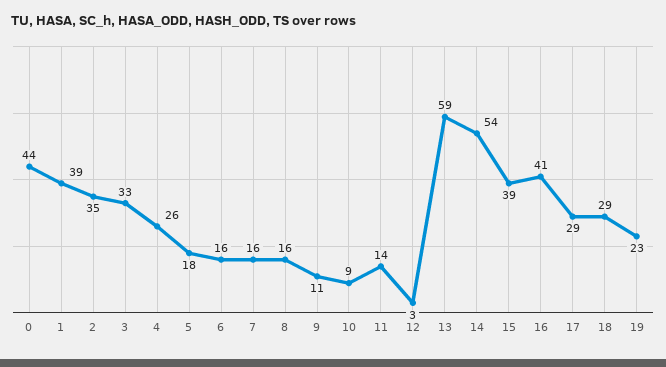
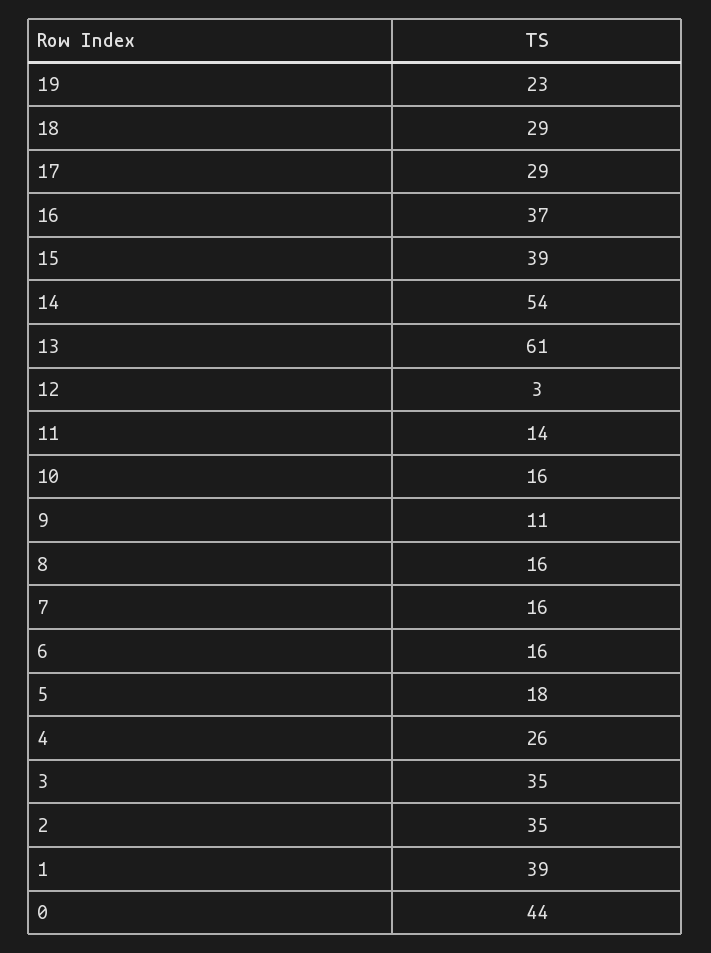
  {
    "0": 44,
    "1": 39,
    "2": 35,
-   "3": 33,
+   "3": 35,
    "4": 26,
    "5": 18,
    "6": 16,
    "7": 16,
    "8": 16,
    "9": 11,
-   "10": 9,
+   "10": 16,
    "11": 14,
    "12": 3,
-   "13": 59,
+   "13": 61,
    "14": 54,
    "15": 39,
-   "16": 41,
+   "16": 37,
    "17": 29,
    "18": 29,
    "19": 23
  }

